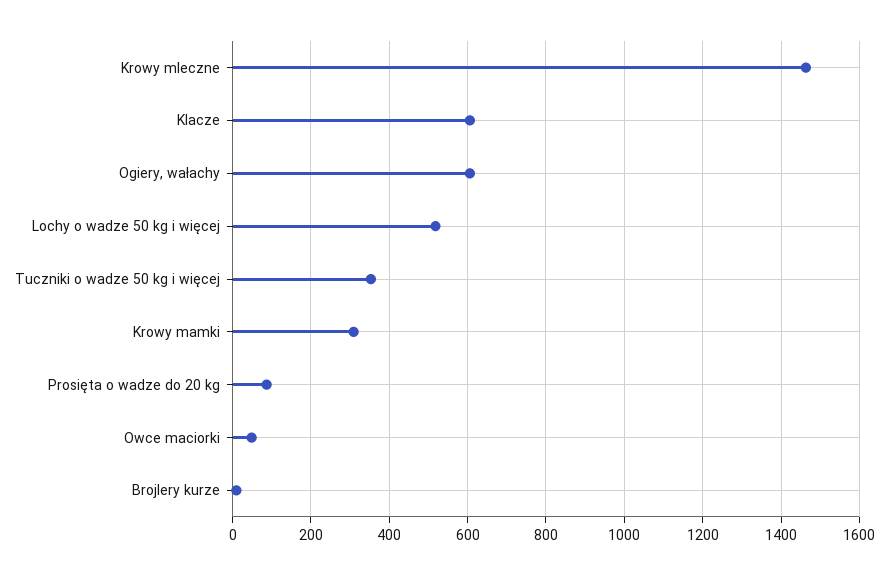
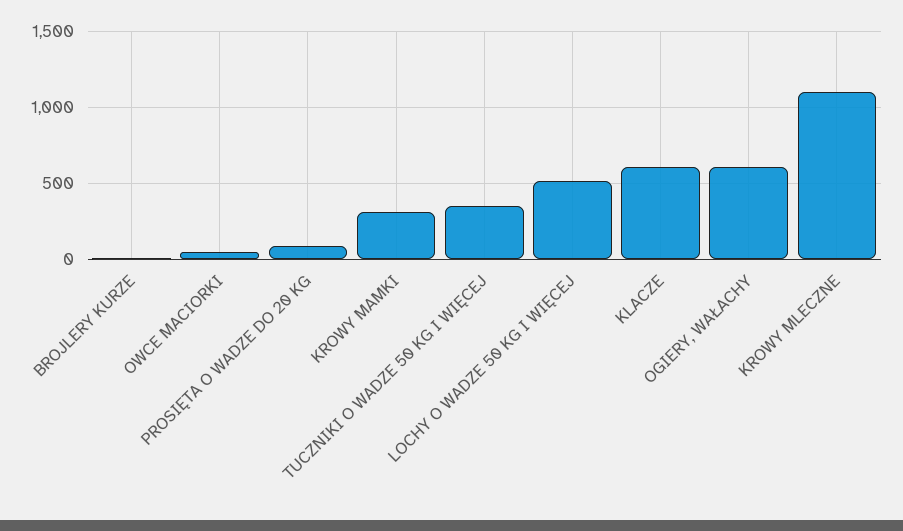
  {
-   "Krowy mleczne": 1460,
+   "Krowy mleczne": 1100,
    "Klacze": 600,
    "Ogiery, wałachy": 600,
    "Lochy o wadze 50 kg i więcej": 520,
    "Tuczniki o wadze 50 kg i więcej": 360,
    "Krowy mamki": 300,
    "Prosięta o wadze do 20 kg": 80,
    "Owce maciorki": 40,
    "Brojlery kurze": 20
  }

